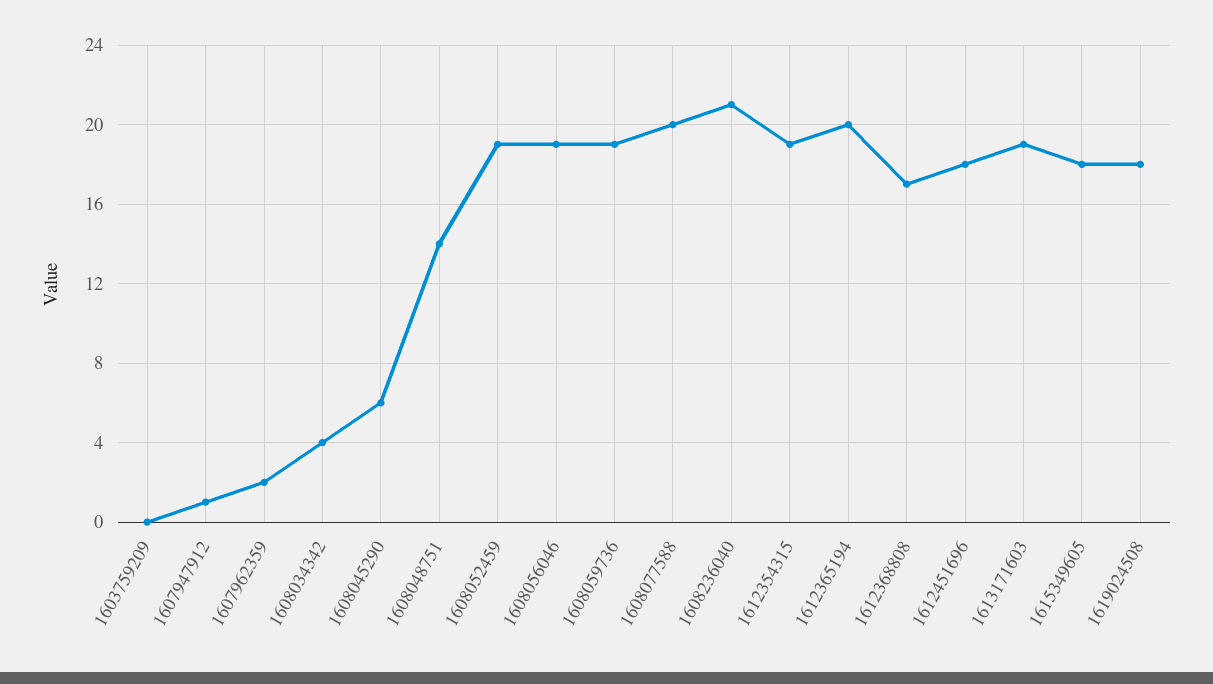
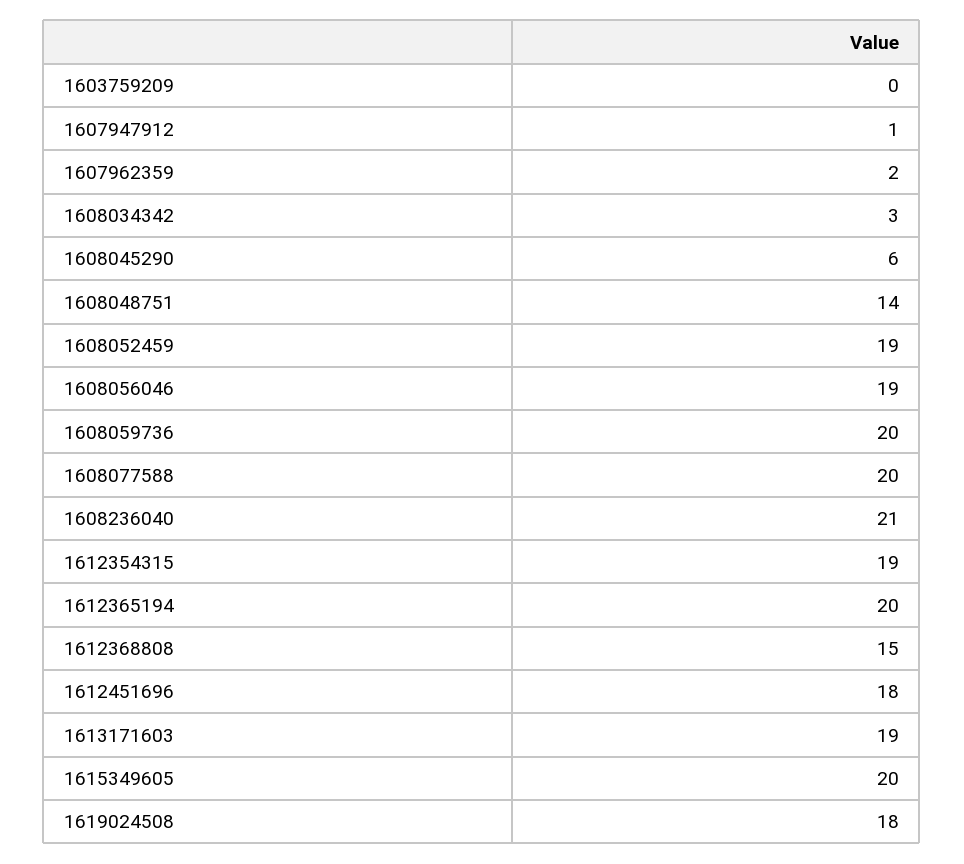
  {
    "1603759209": 0,
    "1607947912": 1,
    "1607962359": 2,
-   "1608034342": 4,
+   "1608034342": 3,
    "1608045290": 6,
    "1608048751": 14,
    "1608052459": 19,
    "1608056046": 19,
-   "1608059736": 19,
+   "1608059736": 20,
    "1608077588": 20,
    "1608236040": 21,
    "1612354315": 19,
    "1612365194": 20,
-   "1612368808": 17,
+   "1612368808": 15,
    "1612451696": 18,
    "1613171603": 19,
-   "1615349605": 18,
+   "1615349605": 20,
    "1619024508": 18
  }

